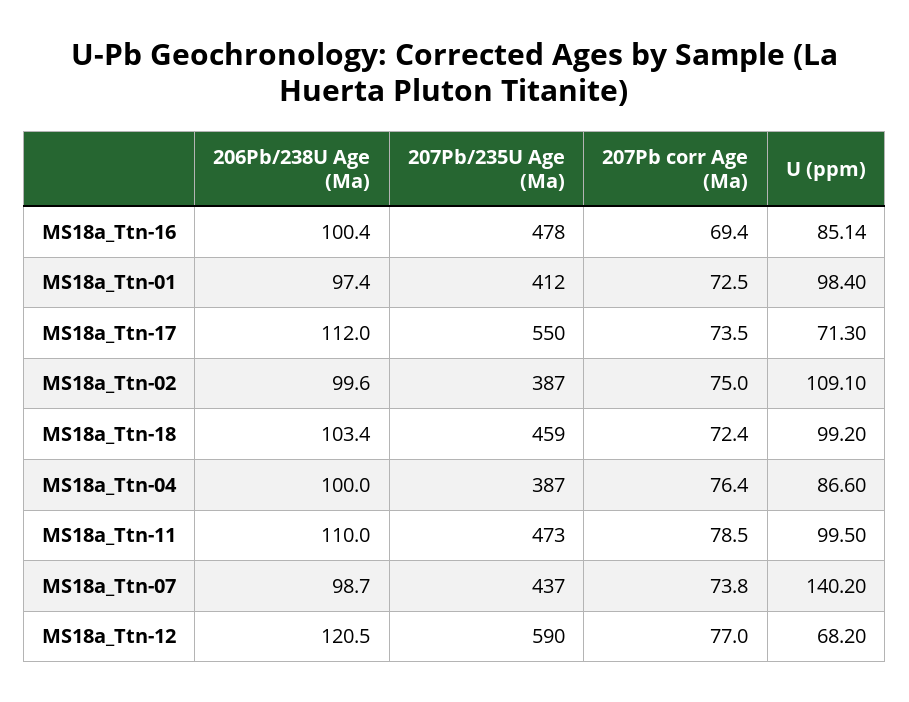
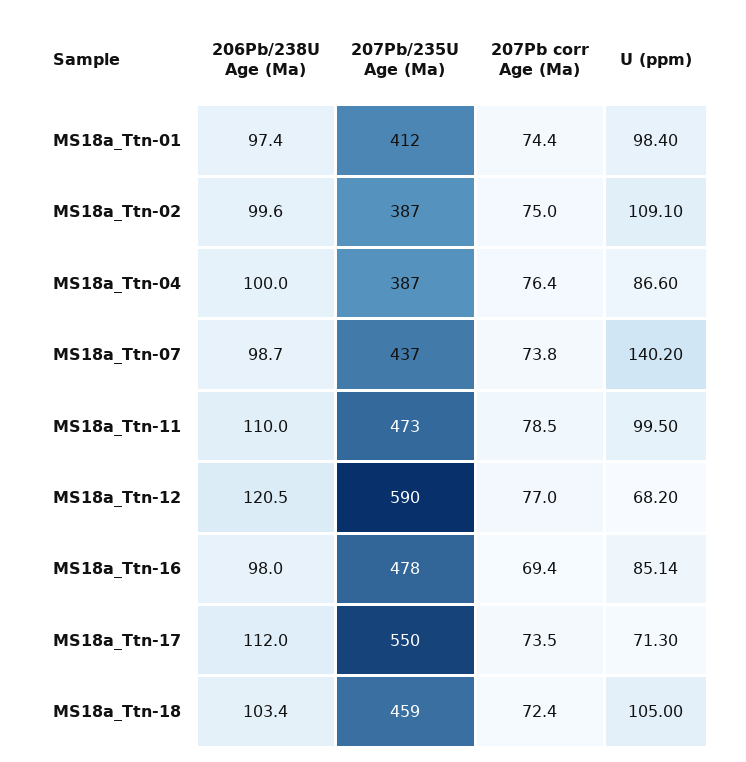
  {
    "206Pb/238U Age (Ma)": {
-     "MS18a_Ttn-16": 100.4,
+     "MS18a_Ttn-16": 98,
      "MS18a_Ttn-01": 97.4,
      "MS18a_Ttn-17": 112,
      "MS18a_Ttn-02": 99.6,
      "MS18a_Ttn-18": 103.4,
      "MS18a_Ttn-04": 100,
      "MS18a_Ttn-11": 110,
      "MS18a_Ttn-07": 98.7,
      "MS18a_Ttn-12": 120.5
    },
    "207Pb/235U Age (Ma)": {
      "MS18a_Ttn-16": 478,
      "MS18a_Ttn-01": 412,
      "MS18a_Ttn-17": 550,
      "MS18a_Ttn-02": 387,
      "MS18a_Ttn-18": 459,
      "MS18a_Ttn-04": 387,
      "MS18a_Ttn-11": 473,
      "MS18a_Ttn-07": 437,
      "MS18a_Ttn-12": 590
    },
    "207Pb corr Age (Ma)": {
      "MS18a_Ttn-16": 69.4,
-     "MS18a_Ttn-01": 72.5,
+     "MS18a_Ttn-01": 74.4,
      "MS18a_Ttn-17": 73.5,
      "MS18a_Ttn-02": 75,
      "MS18a_Ttn-18": 72.4,
      "MS18a_Ttn-04": 76.4,
      "MS18a_Ttn-11": 78.5,
      "MS18a_Ttn-07": 73.8,
      "MS18a_Ttn-12": 77
    },
    "U (ppm)": {
      "MS18a_Ttn-16": 85.14,
      "MS18a_Ttn-01": 98.4,
      "MS18a_Ttn-17": 71.3,
      "MS18a_Ttn-02": 109.1,
-     "MS18a_Ttn-18": 99.2,
+     "MS18a_Ttn-18": 105,
      "MS18a_Ttn-04": 86.6,
      "MS18a_Ttn-11": 99.5,
      "MS18a_Ttn-07": 140.2,
      "MS18a_Ttn-12": 68.2
    }
  }

